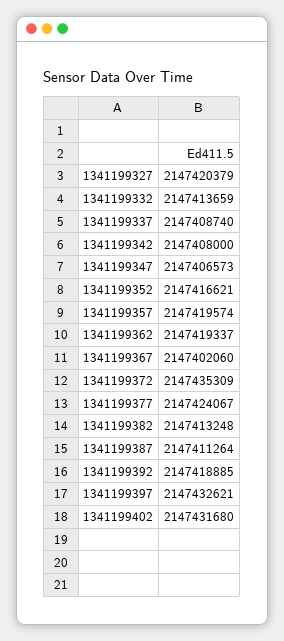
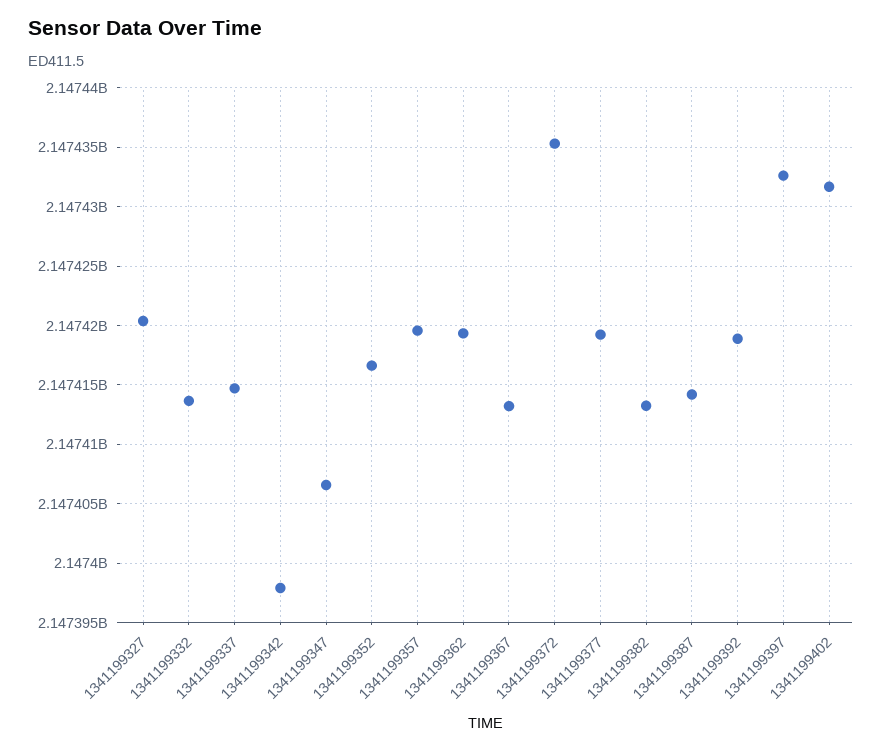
  {
    "1341199327": 2147420379,
    "1341199332": 2147413659,
-   "1341199337": 2147408740,
+   "1341199337": 2147415000,
-   "1341199342": 2147408000,
+   "1341199342": 2147398000,
    "1341199347": 2147406573,
    "1341199352": 2147416621,
    "1341199357": 2147419574,
    "1341199362": 2147419337,
-   "1341199367": 2147402060,
+   "1341199367": 2147413000,
    "1341199372": 2147435309,
-   "1341199377": 2147424067,
+   "1341199377": 2147419000,
    "1341199382": 2147413248,
-   "1341199387": 2147411264,
+   "1341199387": 2147414000,
    "1341199392": 2147418885,
    "1341199397": 2147432621,
    "1341199402": 2147431680
  }

